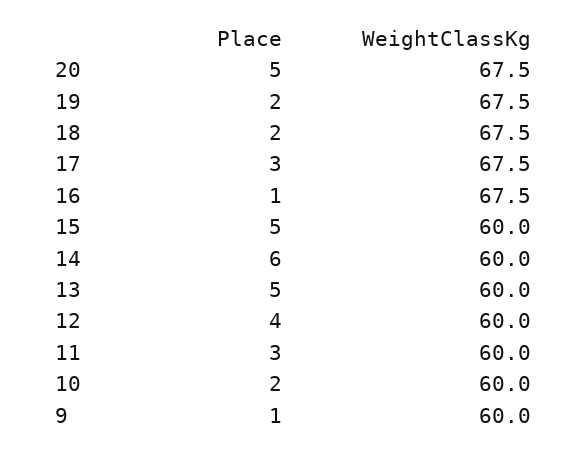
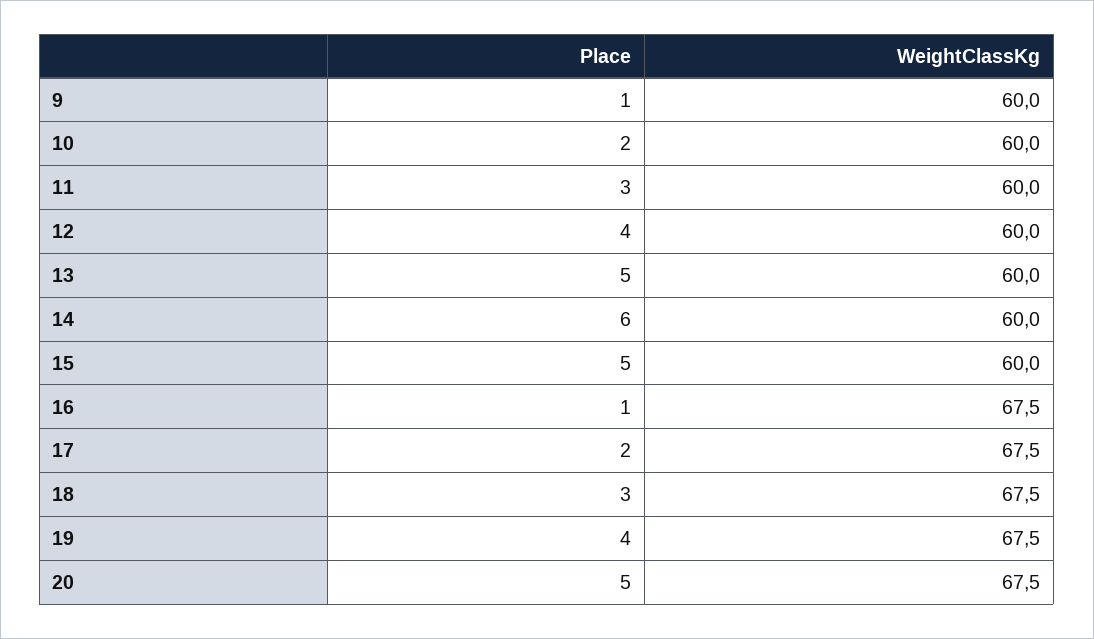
  {
    "Place": {
      "20": 5,
-     "19": 2,
+     "19": 4,
-     "18": 2,
+     "18": 3,
-     "17": 3,
+     "17": 2,
      "16": 1,
      "15": 5,
      "14": 6,
      "13": 5,
      "12": 4,
      "11": 3,
      "10": 2,
      "9": 1
    },
    "WeightClassKg": {
      "20": 67.5,
      "19": 67.5,
      "18": 67.5,
      "17": 67.5,
      "16": 67.5,
      "15": 60,
      "14": 60,
      "13": 60,
      "12": 60,
      "11": 60,
      "10": 60,
      "9": 60
    }
  }

